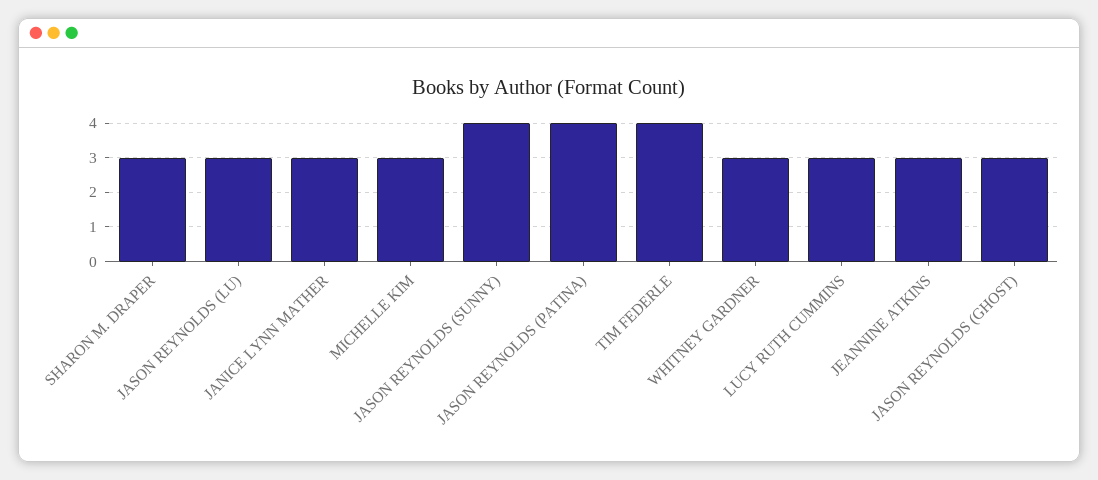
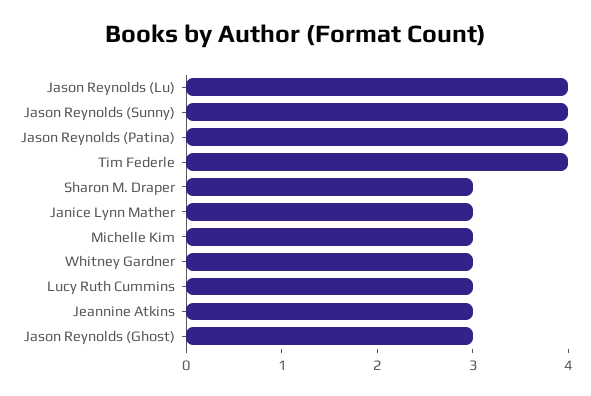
  {
    "SHARON M. DRAPER": 3,
-   "JASON REYNOLDS (LU)": 3,
+   "JASON REYNOLDS (LU)": 4,
    "JANICE LYNN MATHER": 3,
    "MICHELLE KIM": 3,
    "JASON REYNOLDS (SUNNY)": 4,
    "JASON REYNOLDS (PATINA)": 4,
    "TIM FEDERLE": 4,
    "WHITNEY GARDNER": 3,
    "LUCY RUTH CUMMINS": 3,
    "JEANNINE ATKINS": 3,
    "JASON REYNOLDS (GHOST)": 3
  }

